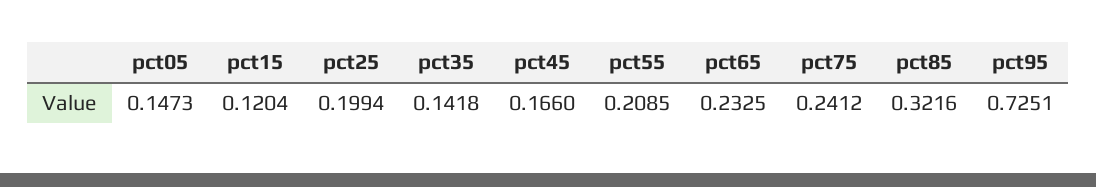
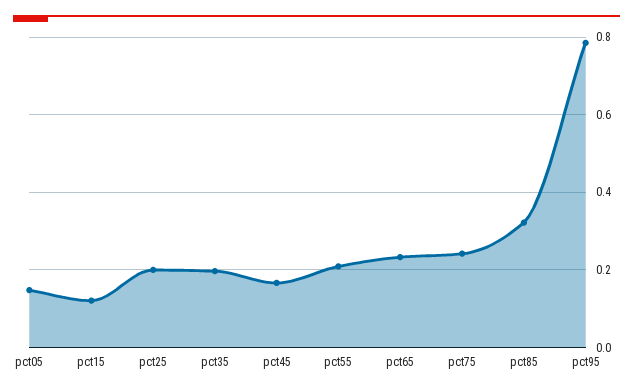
  {
    "pct05": 0.1473,
    "pct15": 0.1204,
    "pct25": 0.1994,
-   "pct35": 0.1418,
+   "pct35": 0.2,
    "pct45": 0.166,
    "pct55": 0.2085,
    "pct65": 0.2325,
    "pct75": 0.2412,
    "pct85": 0.3216,
-   "pct95": 0.7251
+   "pct95": 0.78
  }

